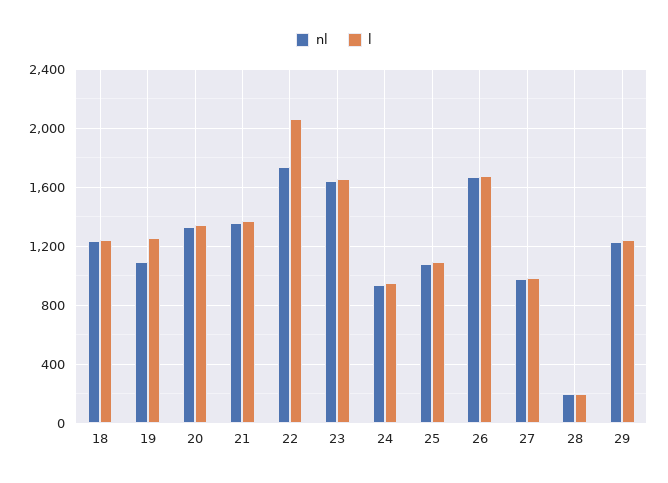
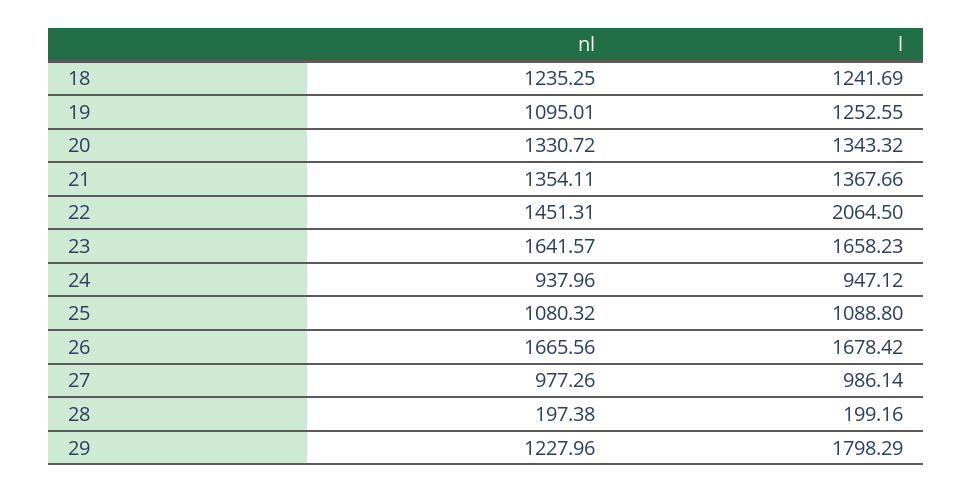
  {
    "nl": {
      "18": 1235.25,
      "19": 1095.01,
      "20": 1330.72,
      "21": 1354.11,
-     "22": 1750,
+     "22": 1451.31,
      "23": 1641.57,
      "24": 937.96,
      "25": 1080.32,
      "26": 1665.56,
      "27": 977.26,
      "28": 197.38,
      "29": 1227.96
    },
    "l": {
      "18": 1241.69,
      "19": 1252.55,
      "20": 1343.32,
      "21": 1367.66,
      "22": 2064.5,
      "23": 1658.23,
      "24": 947.12,
      "25": 1088.8,
      "26": 1678.42,
      "27": 986.14,
      "28": 199.16,
-     "29": 1250
+     "29": 1798.29
    }
  }

